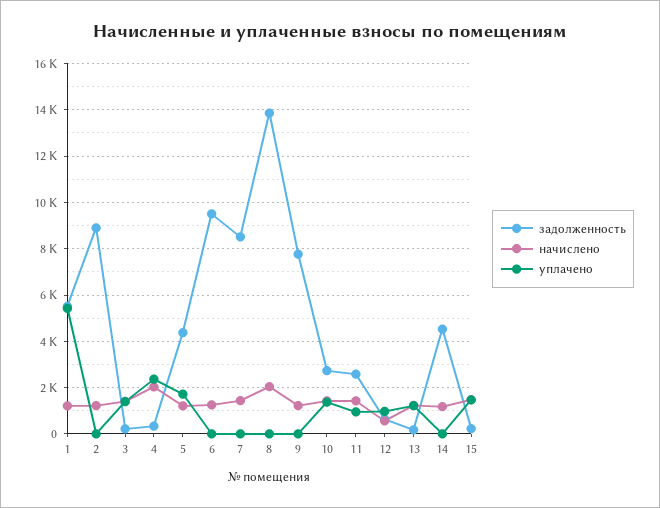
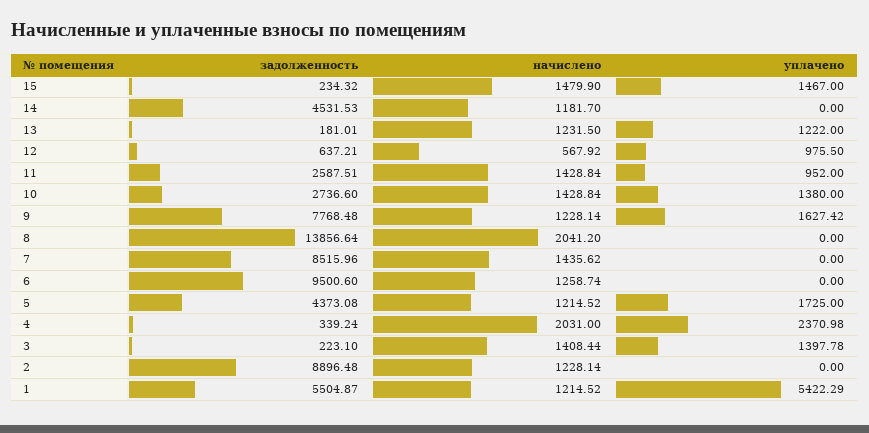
  {
    "задолженность": {
      "1": 5504.87,
      "2": 8896.48,
      "3": 223.1,
      "4": 339.24,
      "5": 4373.08,
      "6": 9500.6,
      "7": 8515.96,
      "8": 13856.64,
      "9": 7768.48,
      "10": 2736.6,
      "11": 2587.51,
      "12": 637.21,
      "13": 181.01,
      "14": 4531.53,
      "15": 234.32
    },
    "начислено": {
      "1": 1214.52,
      "2": 1228.14,
      "3": 1408.44,
      "4": 2031,
      "5": 1214.52,
      "6": 1258.74,
      "7": 1435.62,
      "8": 2041.2,
      "9": 1228.14,
      "10": 1428.84,
      "11": 1428.84,
      "12": 567.92,
      "13": 1231.5,
      "14": 1181.7,
      "15": 1479.9
    },
    "уплачено": {
      "1": 5422.29,
      "2": 0,
      "3": 1397.78,
      "4": 2370.98,
      "5": 1725,
      "6": 0,
      "7": 0,
      "8": 0,
-     "9": 0,
+     "9": 1627.42,
      "10": 1380,
      "11": 952,
      "12": 975.5,
      "13": 1222,
      "14": 0,
      "15": 1467
    }
  }

